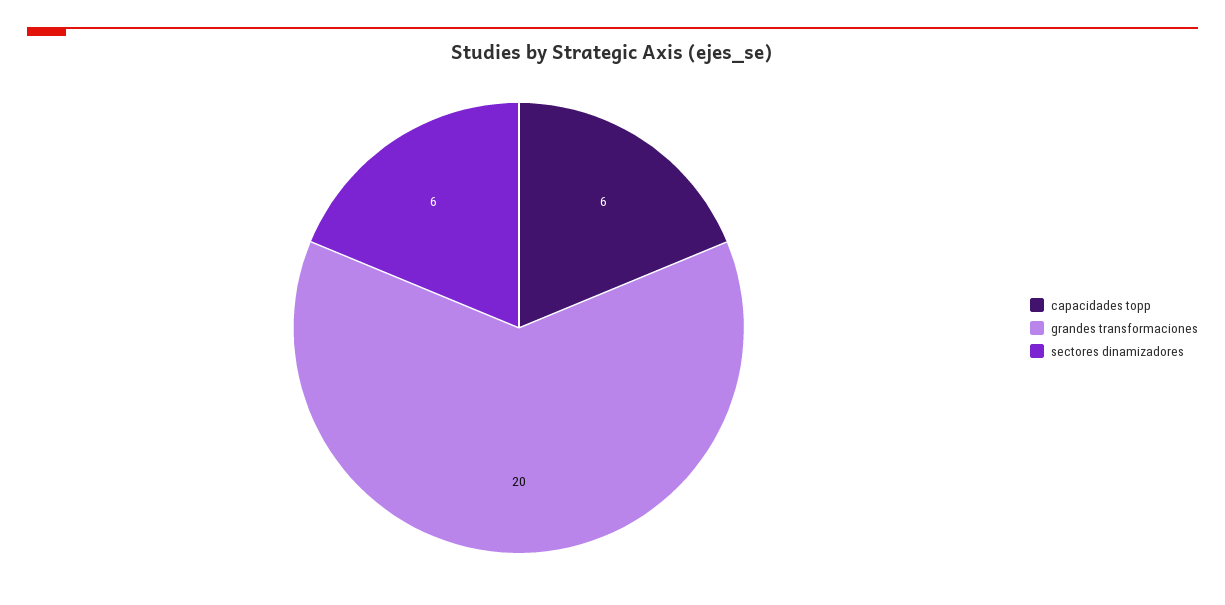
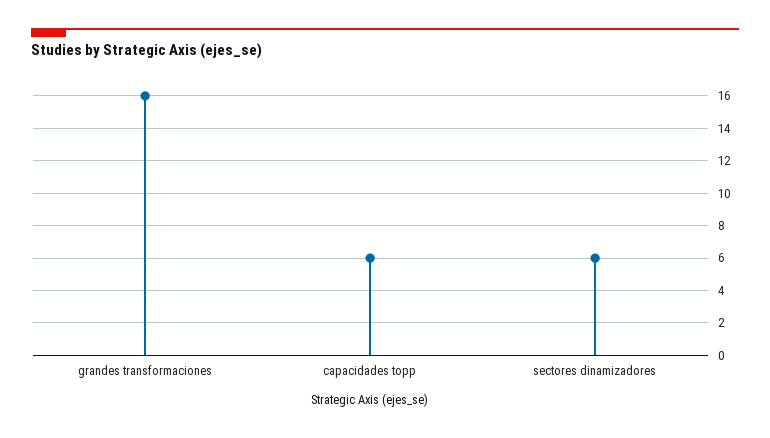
  {
    "capacidades topp": 6,
-   "grandes transformaciones": 20,
+   "grandes transformaciones": 16,
    "sectores dinamizadores": 6
  }

